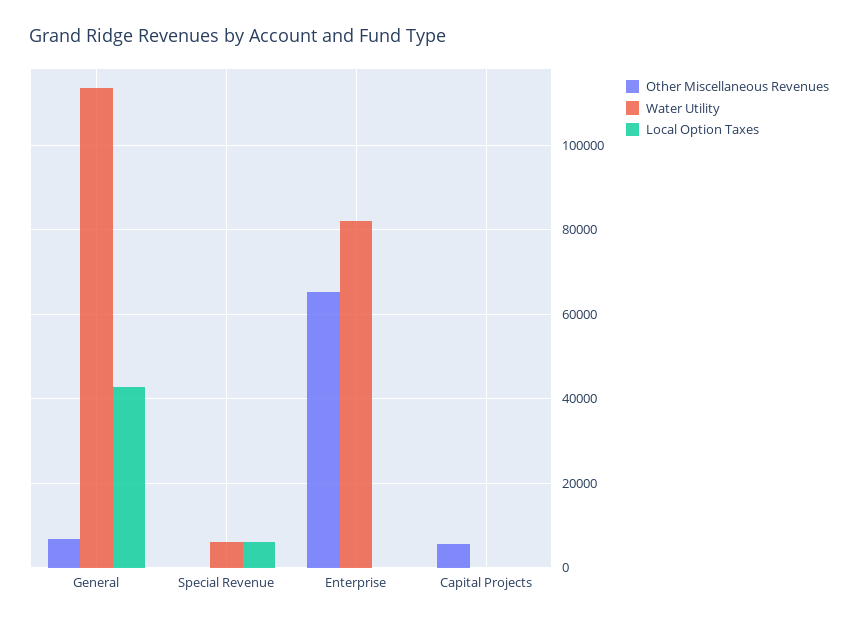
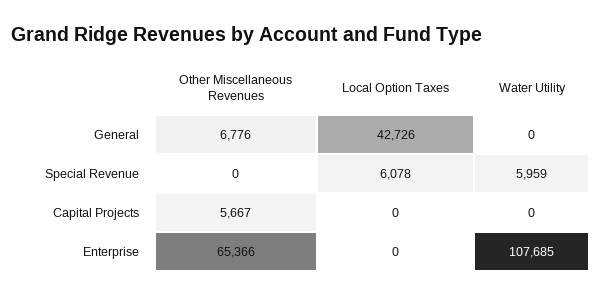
  {
    "Other Miscellaneous Revenues": {
      "General": 6776,
      "Special Revenue": 0,
      "Enterprise": 65366,
      "Capital Projects": 5667
    },
    "Water Utility": {
-     "General": 114000,
+     "General": 0,
      "Special Revenue": 5959,
-     "Enterprise": 82000,
+     "Enterprise": 107685,
      "Capital Projects": 0
    },
    "Local Option Taxes": {
      "General": 42726,
      "Special Revenue": 6078,
      "Enterprise": 0,
      "Capital Projects": 0
    }
  }

